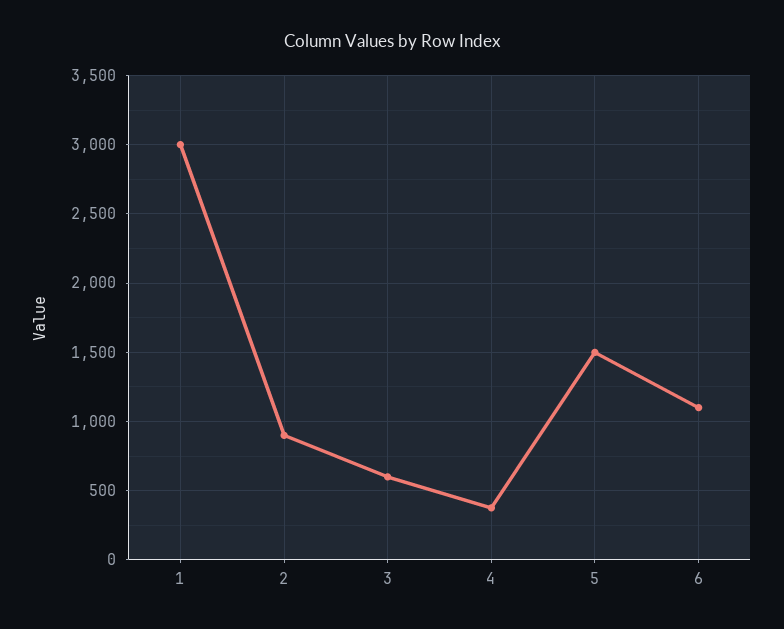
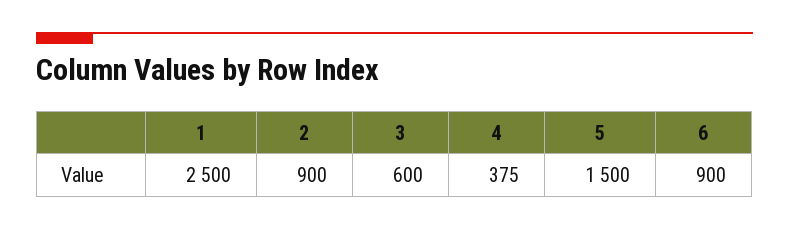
  {
-   "1": 3000,
+   "1": 2500,
    "2": 900,
    "3": 600,
    "4": 375,
    "5": 1500,
-   "6": 1100
+   "6": 900
  }

